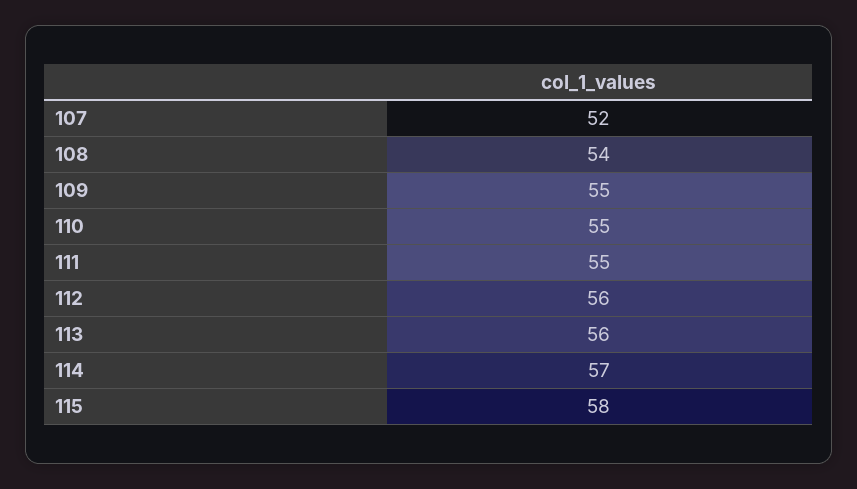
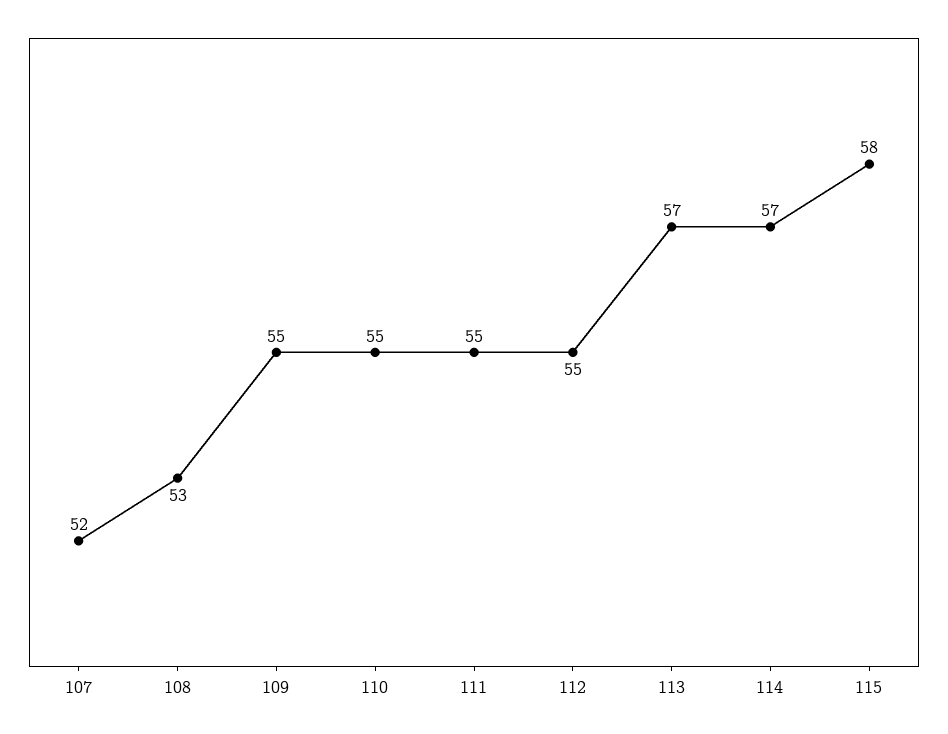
  {
    "107": 52,
-   "108": 54,
+   "108": 53,
    "109": 55,
    "110": 55,
    "111": 55,
-   "112": 56,
+   "112": 55,
-   "113": 56,
+   "113": 57,
    "114": 57,
    "115": 58
  }

